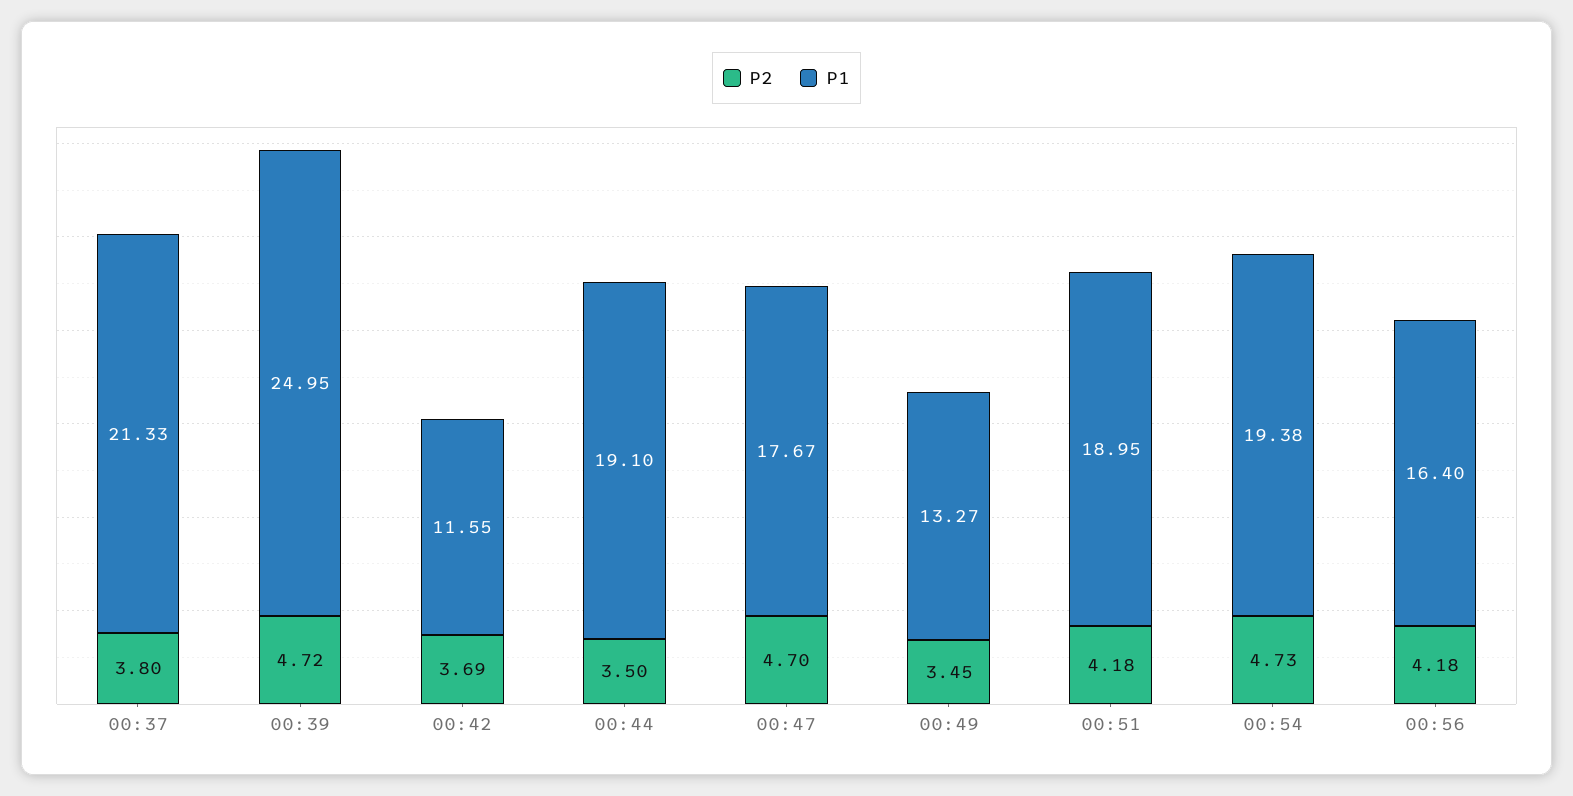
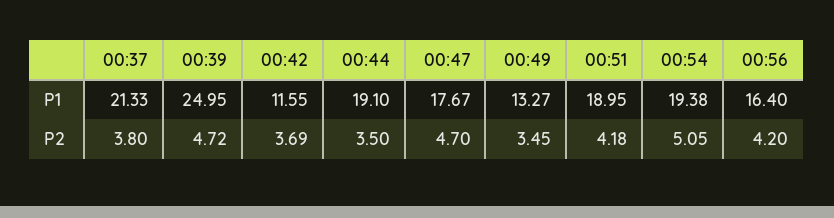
  {
    "P2": {
      "00:37": 3.8,
      "00:39": 4.72,
      "00:42": 3.69,
      "00:44": 3.5,
      "00:47": 4.7,
      "00:49": 3.45,
      "00:51": 4.18,
-     "00:54": 4.73,
+     "00:54": 5.05,
-     "00:56": 4.18
+     "00:56": 4.2
    },
    "P1": {
      "00:37": 21.33,
      "00:39": 24.95,
      "00:42": 11.55,
      "00:44": 19.1,
      "00:47": 17.67,
      "00:49": 13.27,
      "00:51": 18.95,
      "00:54": 19.38,
      "00:56": 16.4
    }
  }

